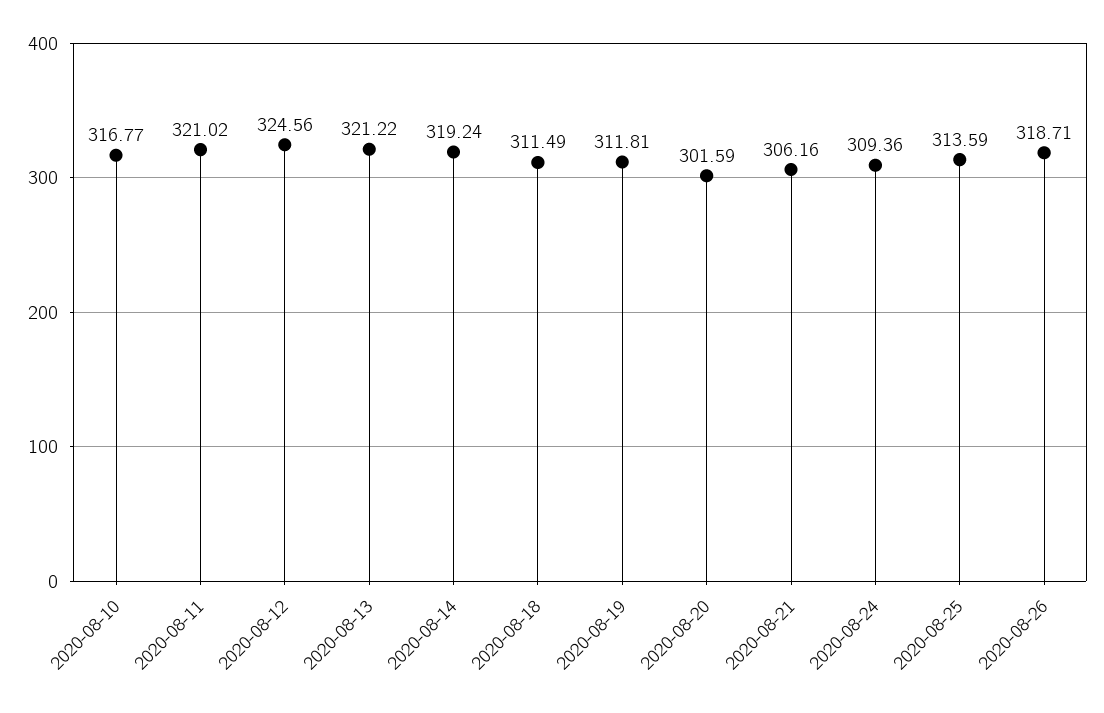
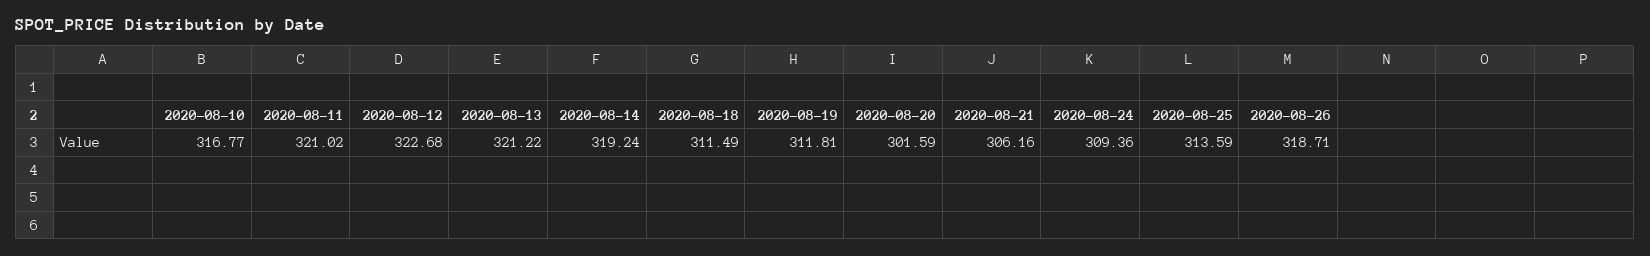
  {
    "2020-08-10": 316.77,
    "2020-08-11": 321.02,
-   "2020-08-12": 324.56,
+   "2020-08-12": 322.68,
    "2020-08-13": 321.22,
    "2020-08-14": 319.24,
    "2020-08-18": 311.49,
    "2020-08-19": 311.81,
    "2020-08-20": 301.59,
    "2020-08-21": 306.16,
    "2020-08-24": 309.36,
    "2020-08-25": 313.59,
    "2020-08-26": 318.71
  }

